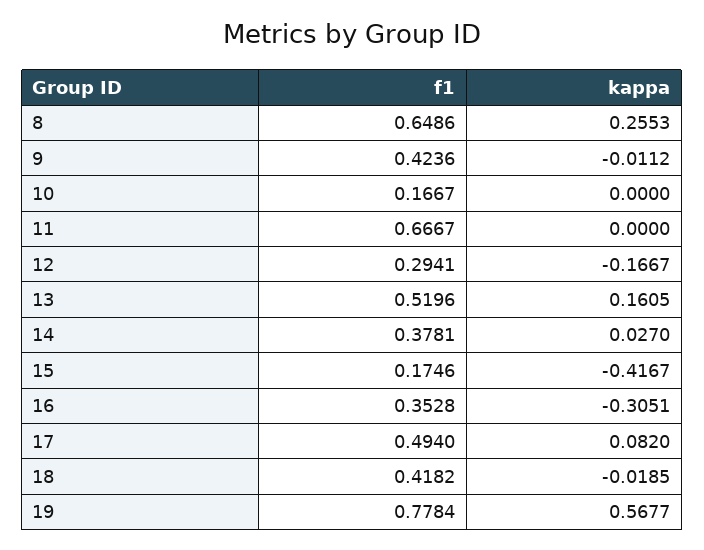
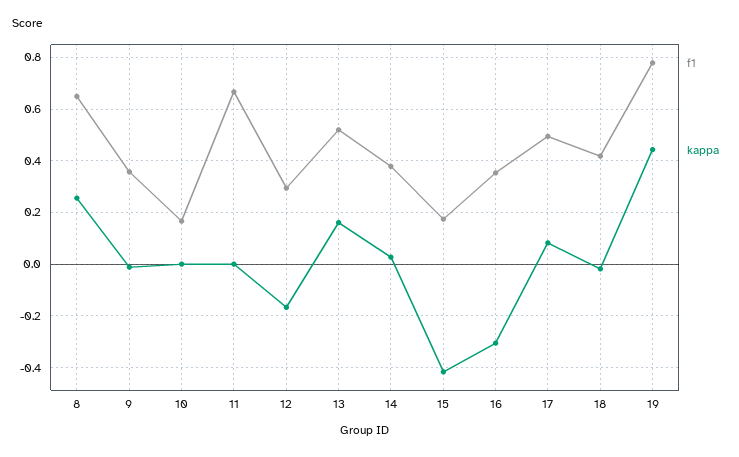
  {
    "f1": {
      "8": 0.6486,
-     "9": 0.4236,
+     "9": 0.35,
      "10": 0.1667,
      "11": 0.6667,
      "12": 0.2941,
      "13": 0.5196,
      "14": 0.3781,
      "15": 0.1746,
      "16": 0.3528,
      "17": 0.494,
      "18": 0.4182,
      "19": 0.7784
    },
    "kappa": {
      "8": 0.2553,
      "9": -0.0112,
      "10": 0,
      "11": 0,
      "12": -0.1667,
      "13": 0.1605,
      "14": 0.027,
      "15": -0.4167,
      "16": -0.3051,
      "17": 0.082,
      "18": -0.0185,
-     "19": 0.5677
+     "19": 0.45
    }
  }

